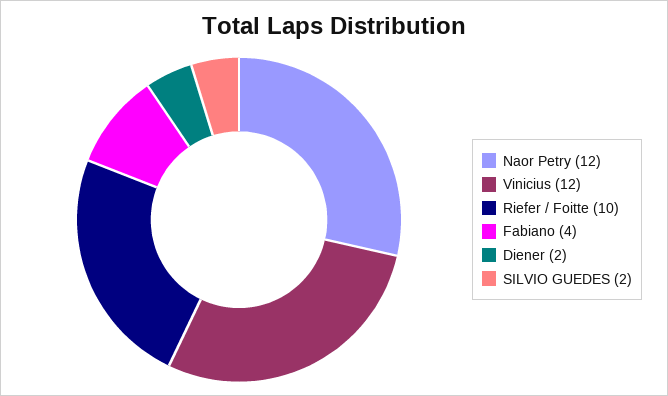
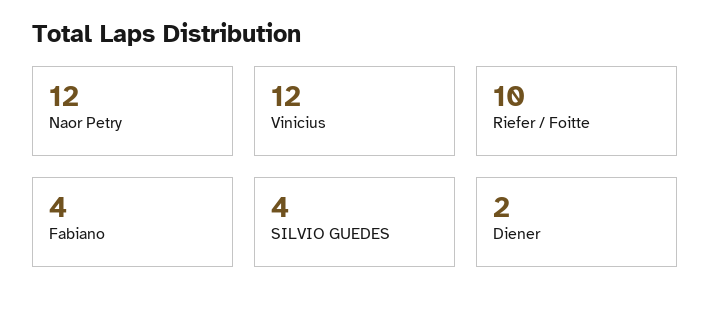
  {
    "Naor Petry": 12,
    "Vinicius": 12,
    "Riefer / Foitte": 10,
    "Fabiano": 4,
    "Diener": 2,
-   "SILVIO GUEDES": 2
+   "SILVIO GUEDES": 4
  }

